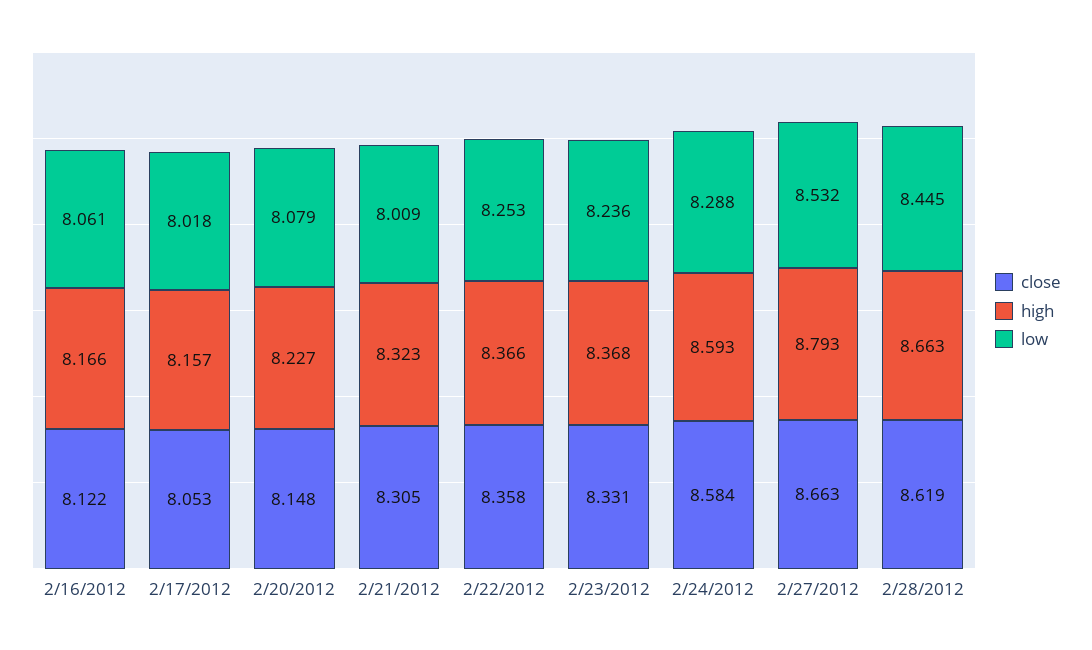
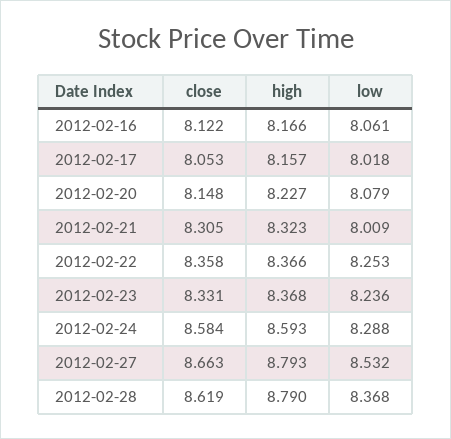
  {
    "close": {
      "2/16/2012": 8.122,
      "2/17/2012": 8.053,
      "2/20/2012": 8.148,
      "2/21/2012": 8.305,
      "2/22/2012": 8.358,
      "2/23/2012": 8.331,
      "2/24/2012": 8.584,
      "2/27/2012": 8.663,
      "2/28/2012": 8.619
    },
    "high": {
      "2/16/2012": 8.166,
      "2/17/2012": 8.157,
      "2/20/2012": 8.227,
      "2/21/2012": 8.323,
      "2/22/2012": 8.366,
      "2/23/2012": 8.368,
      "2/24/2012": 8.593,
      "2/27/2012": 8.793,
-     "2/28/2012": 8.663
+     "2/28/2012": 8.79
    },
    "low": {
      "2/16/2012": 8.061,
      "2/17/2012": 8.018,
      "2/20/2012": 8.079,
      "2/21/2012": 8.009,
      "2/22/2012": 8.253,
      "2/23/2012": 8.236,
      "2/24/2012": 8.288,
      "2/27/2012": 8.532,
-     "2/28/2012": 8.445
+     "2/28/2012": 8.368
    }
  }

